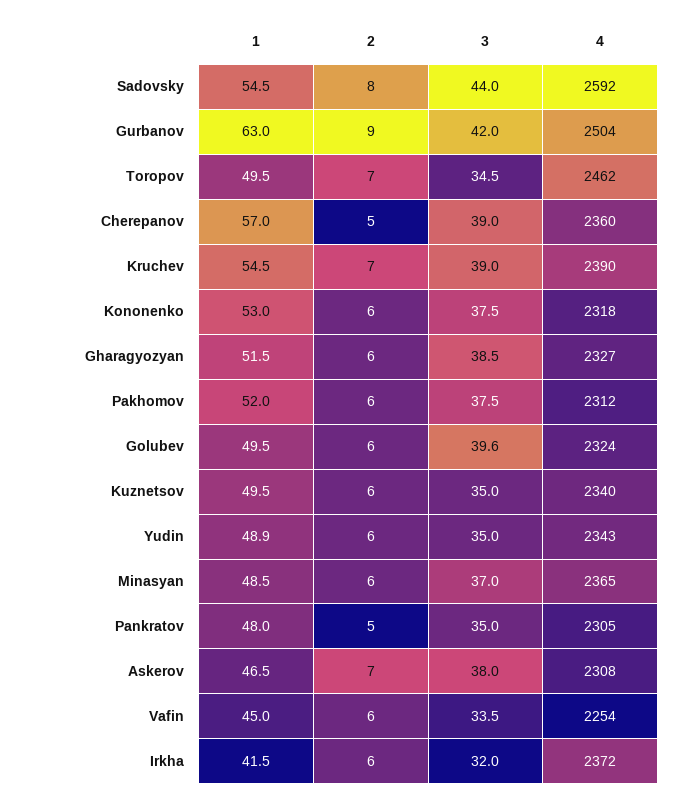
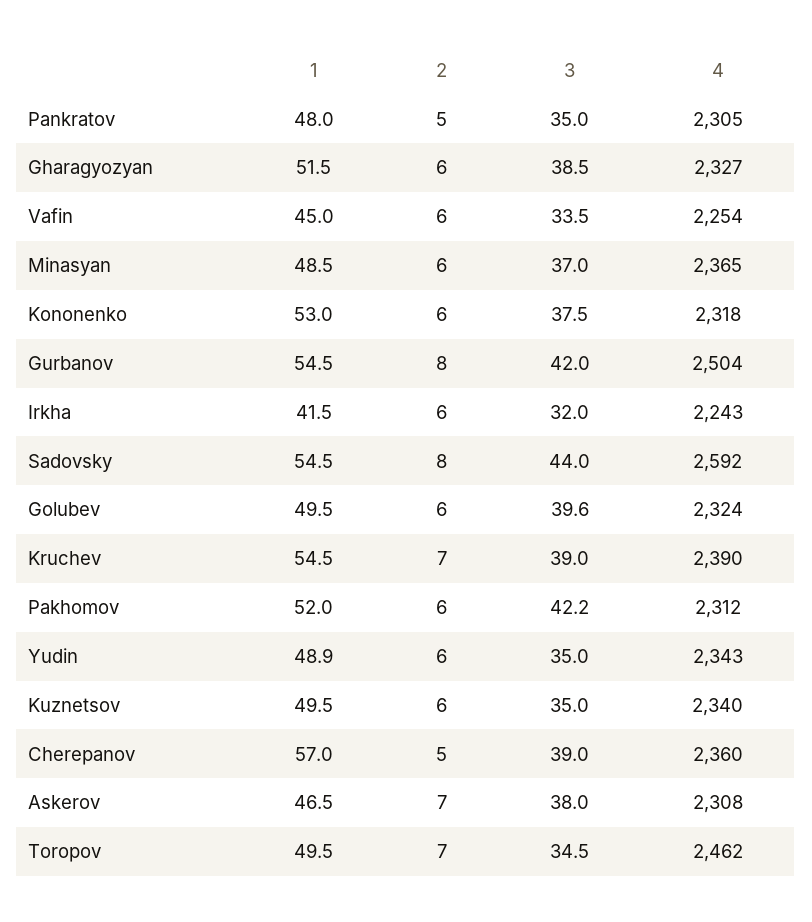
  {
    "1": {
      "Sadovsky": 54.5,
-     "Gurbanov": 63,
+     "Gurbanov": 54.5,
      "Toropov": 49.5,
      "Cherepanov": 57,
      "Kruchev": 54.5,
      "Kononenko": 53,
      "Gharagyozyan": 51.5,
      "Pakhomov": 52,
      "Golubev": 49.5,
      "Kuznetsov": 49.5,
      "Yudin": 48.9,
      "Minasyan": 48.5,
      "Pankratov": 48,
      "Askerov": 46.5,
      "Vafin": 45,
      "Irkha": 41.5
    },
    "2": {
      "Sadovsky": 8,
-     "Gurbanov": 9,
+     "Gurbanov": 8,
      "Toropov": 7,
      "Cherepanov": 5,
      "Kruchev": 7,
      "Kononenko": 6,
      "Gharagyozyan": 6,
      "Pakhomov": 6,
      "Golubev": 6,
      "Kuznetsov": 6,
      "Yudin": 6,
      "Minasyan": 6,
      "Pankratov": 5,
      "Askerov": 7,
      "Vafin": 6,
      "Irkha": 6
    },
    "3": {
      "Sadovsky": 44,
      "Gurbanov": 42,
      "Toropov": 34.5,
      "Cherepanov": 39,
      "Kruchev": 39,
      "Kononenko": 37.5,
      "Gharagyozyan": 38.5,
-     "Pakhomov": 37.5,
+     "Pakhomov": 42.2,
      "Golubev": 39.6,
      "Kuznetsov": 35,
      "Yudin": 35,
      "Minasyan": 37,
      "Pankratov": 35,
      "Askerov": 38,
      "Vafin": 33.5,
      "Irkha": 32
    },
    "4": {
      "Sadovsky": 2592,
      "Gurbanov": 2504,
      "Toropov": 2462,
      "Cherepanov": 2360,
      "Kruchev": 2390,
      "Kononenko": 2318,
      "Gharagyozyan": 2327,
      "Pakhomov": 2312,
      "Golubev": 2324,
      "Kuznetsov": 2340,
      "Yudin": 2343,
      "Minasyan": 2365,
      "Pankratov": 2305,
      "Askerov": 2308,
      "Vafin": 2254,
-     "Irkha": 2372
+     "Irkha": 2243
    }
  }

